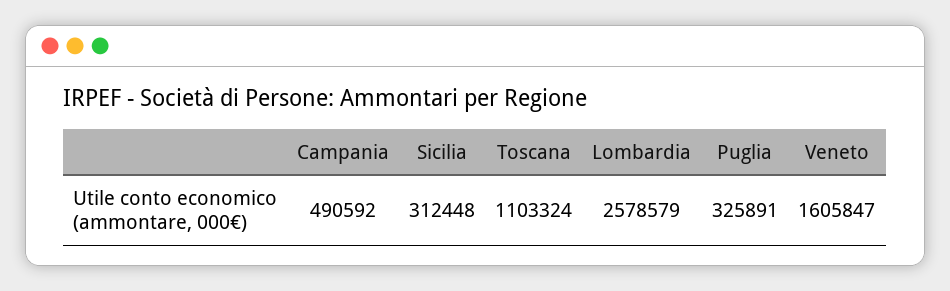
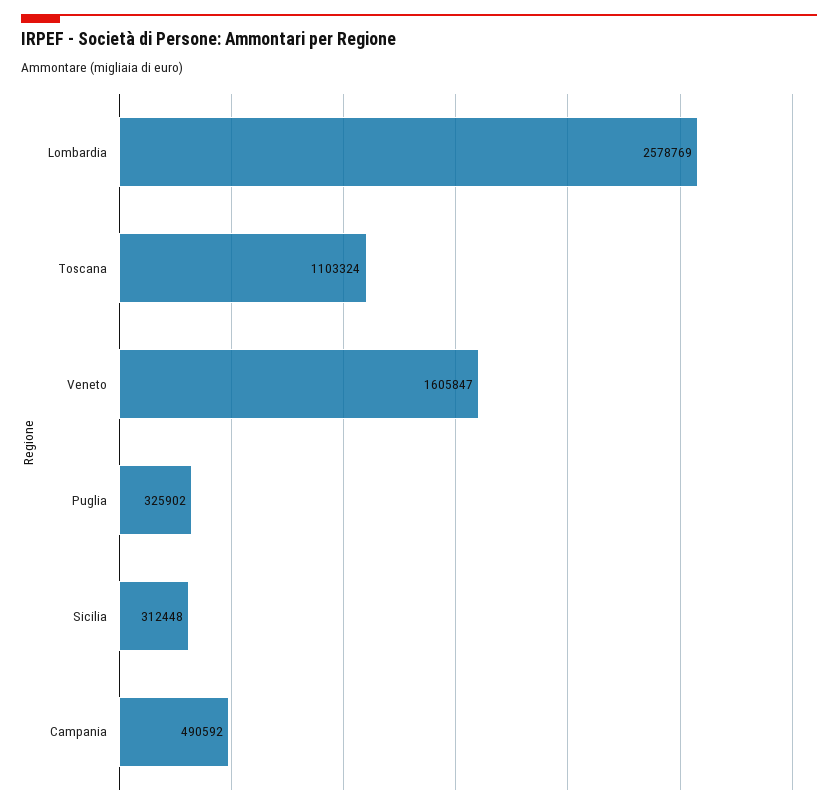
  {
    "Campania": 490592,
    "Sicilia": 312448,
    "Toscana": 1103324,
-   "Lombardia": 2578579,
+   "Lombardia": 2578769,
-   "Puglia": 325891,
+   "Puglia": 325902,
    "Veneto": 1605847
  }

